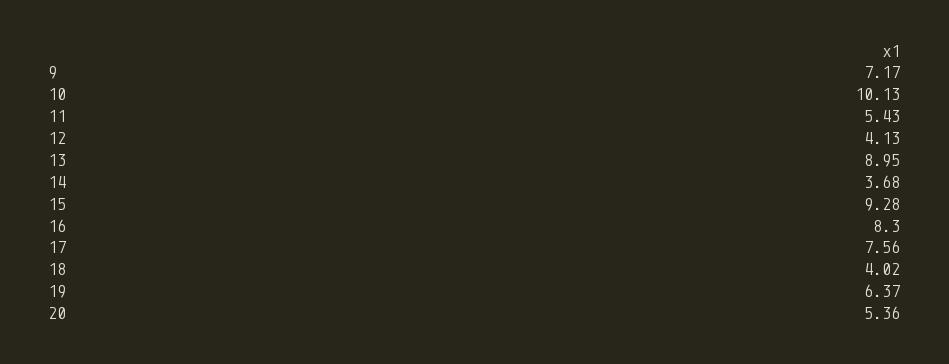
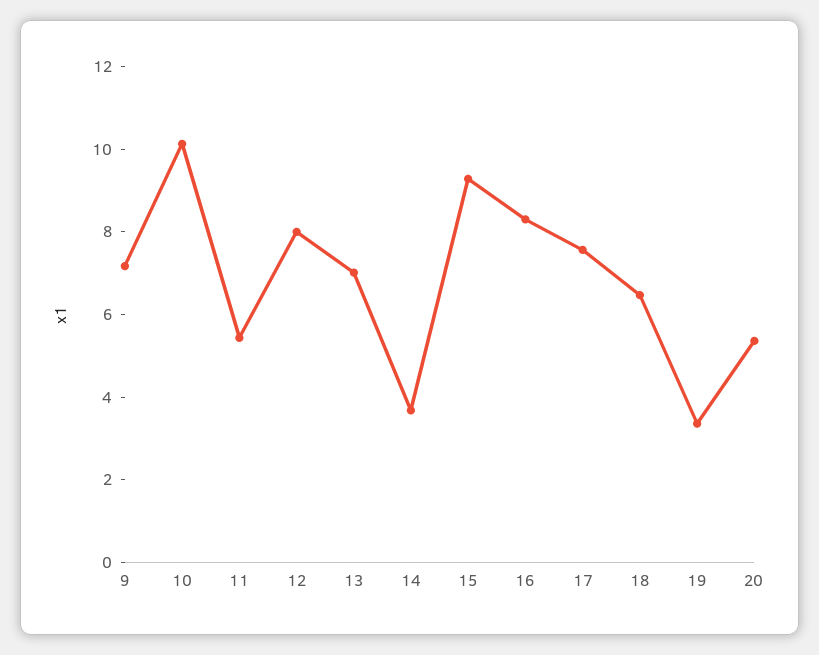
  {
    "9": 7.17,
    "10": 10.13,
    "11": 5.43,
-   "12": 4.13,
+   "12": 8,
-   "13": 8.95,
+   "13": 7,
    "14": 3.68,
    "15": 9.28,
    "16": 8.3,
    "17": 7.56,
-   "18": 4.02,
+   "18": 6.5,
-   "19": 6.37,
+   "19": 3.5,
    "20": 5.36
  }

